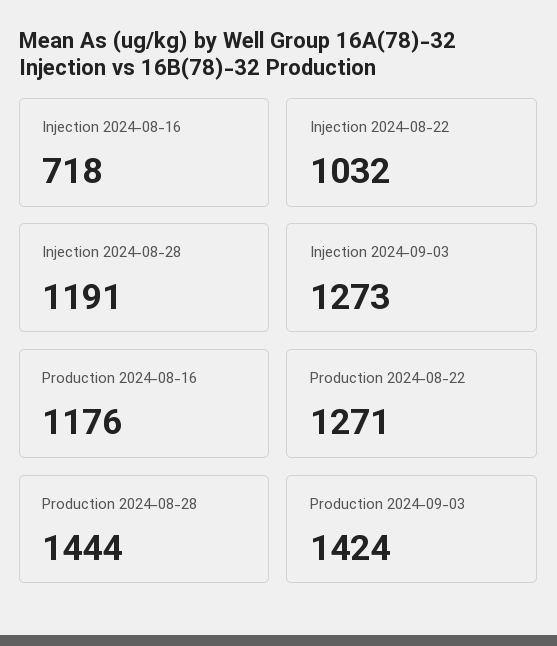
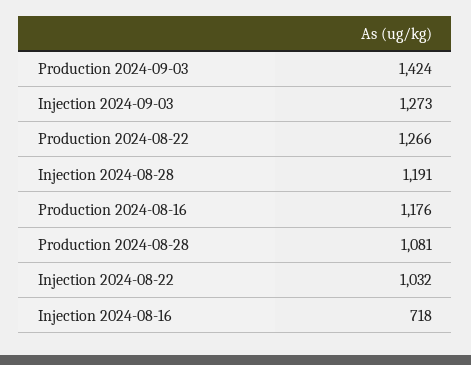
  {
    "Injection 2024-08-16": 718,
    "Injection 2024-08-22": 1032,
    "Injection 2024-08-28": 1191,
    "Injection 2024-09-03": 1273,
    "Production 2024-08-16": 1176,
-   "Production 2024-08-22": 1271,
+   "Production 2024-08-22": 1266,
-   "Production 2024-08-28": 1444,
+   "Production 2024-08-28": 1081,
    "Production 2024-09-03": 1424
  }

